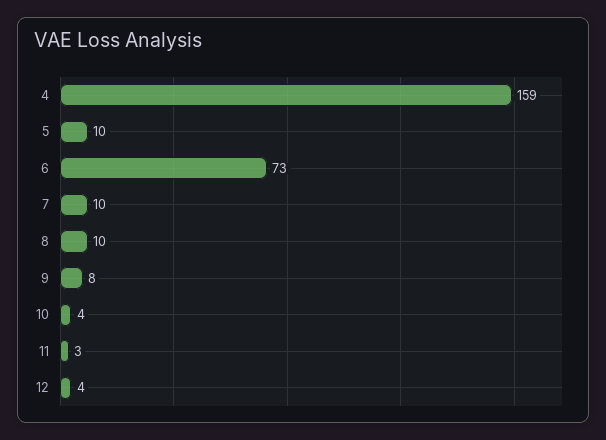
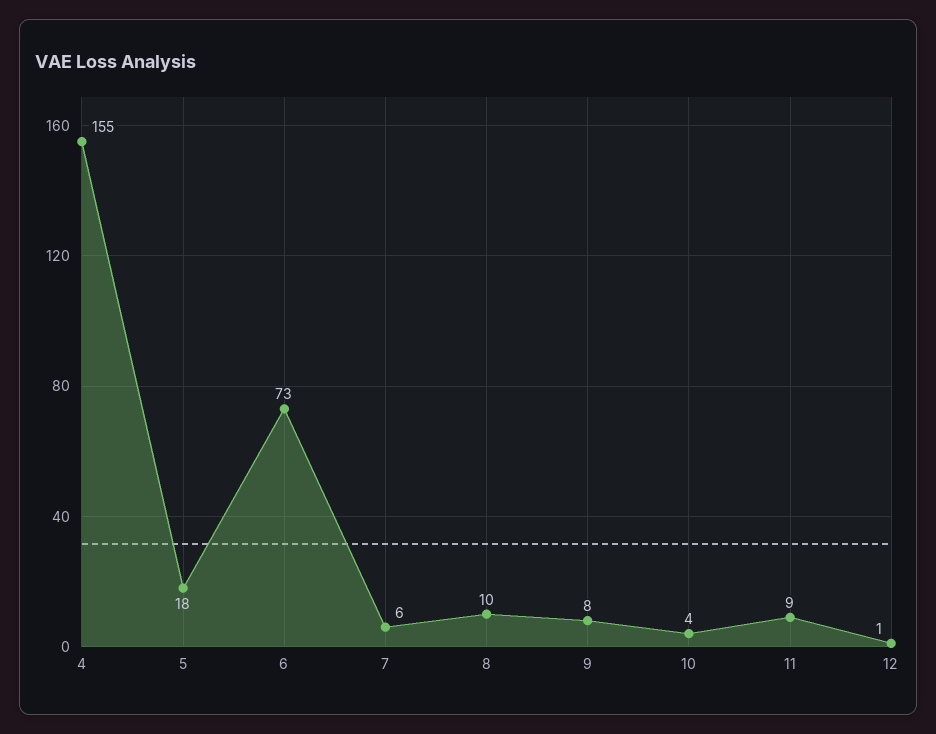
  {
-   "4": 159,
+   "4": 155,
-   "5": 10,
+   "5": 18,
    "6": 73,
-   "7": 10,
+   "7": 6,
    "8": 10,
    "9": 8,
    "10": 4,
-   "11": 3,
+   "11": 9,
-   "12": 4
+   "12": 1
  }

